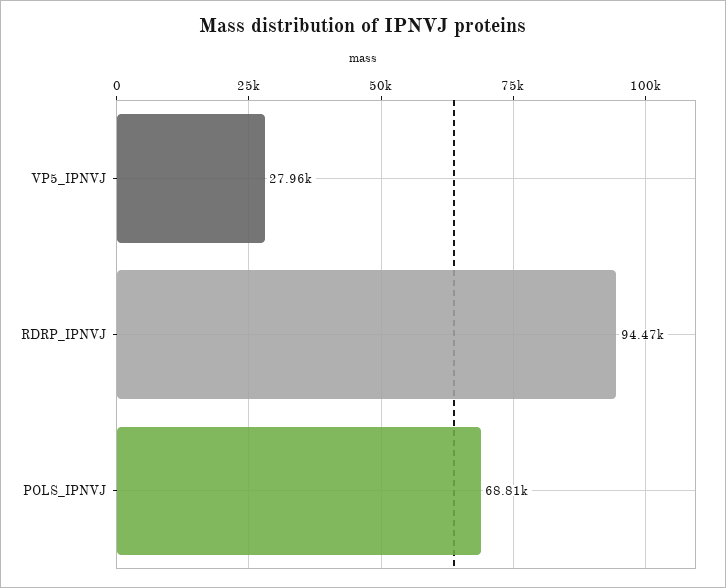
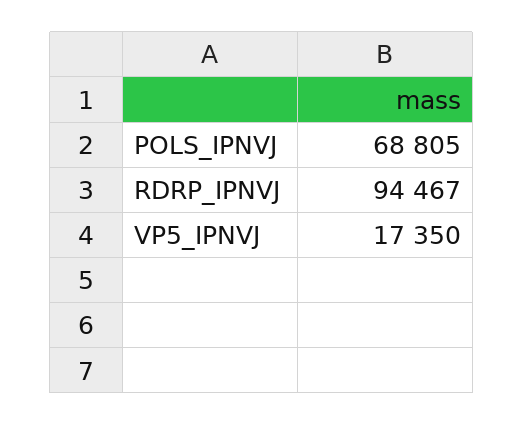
  {
-   "VP5_IPNVJ": 27960,
+   "VP5_IPNVJ": 17350,
    "RDRP_IPNVJ": 94467,
    "POLS_IPNVJ": 68805
  }

